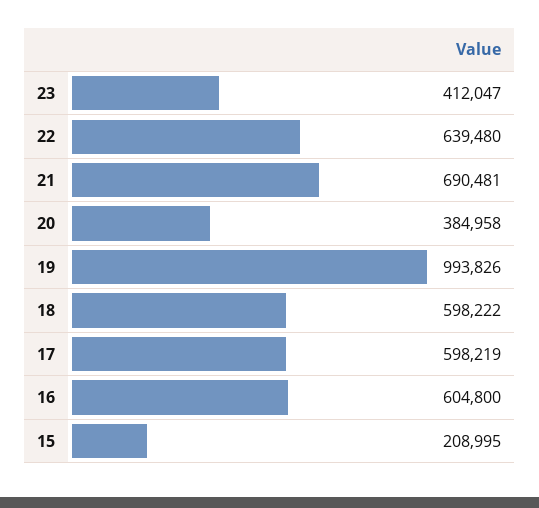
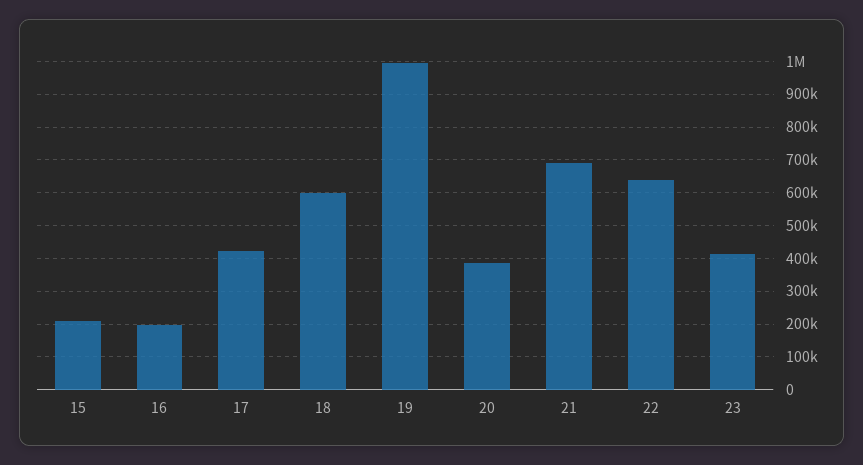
  {
    "23": 412047,
    "22": 639480,
    "21": 690481,
    "20": 384958,
    "19": 993826,
    "18": 598222,
-   "17": 598219,
+   "17": 420000,
-   "16": 604800,
+   "16": 200000,
    "15": 208995
  }

